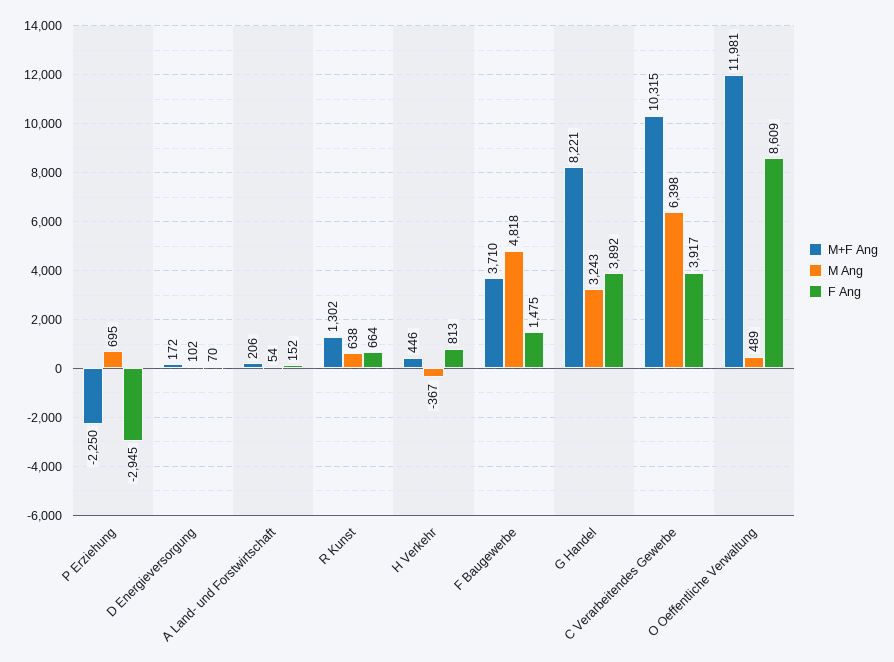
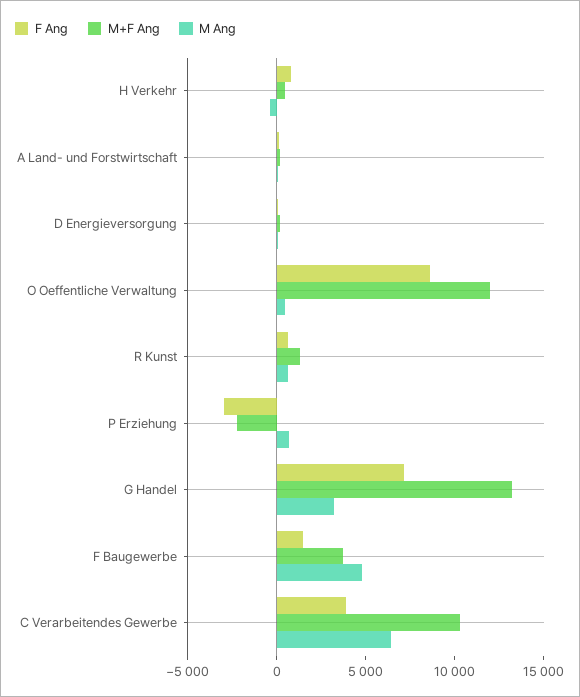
  {
    "M+F Ang": {
      "P Erziehung": -2250,
      "D Energieversorgung": 172,
      "A Land- und Forstwirtschaft": 206,
      "R Kunst": 1302,
      "H Verkehr": 446,
      "F Baugewerbe": 3710,
-     "G Handel": 8221,
+     "G Handel": 13000,
      "C Verarbeitendes Gewerbe": 10315,
      "O Oeffentliche Verwaltung": 11981
    },
    "M Ang": {
      "P Erziehung": 695,
      "D Energieversorgung": 102,
      "A Land- und Forstwirtschaft": 54,
      "R Kunst": 638,
      "H Verkehr": -367,
      "F Baugewerbe": 4818,
      "G Handel": 3243,
      "C Verarbeitendes Gewerbe": 6398,
      "O Oeffentliche Verwaltung": 489
    },
    "F Ang": {
      "P Erziehung": -2945,
      "D Energieversorgung": 70,
      "A Land- und Forstwirtschaft": 152,
      "R Kunst": 664,
      "H Verkehr": 813,
      "F Baugewerbe": 1475,
-     "G Handel": 3892,
+     "G Handel": 7000,
      "C Verarbeitendes Gewerbe": 3917,
      "O Oeffentliche Verwaltung": 8609
    }
  }

